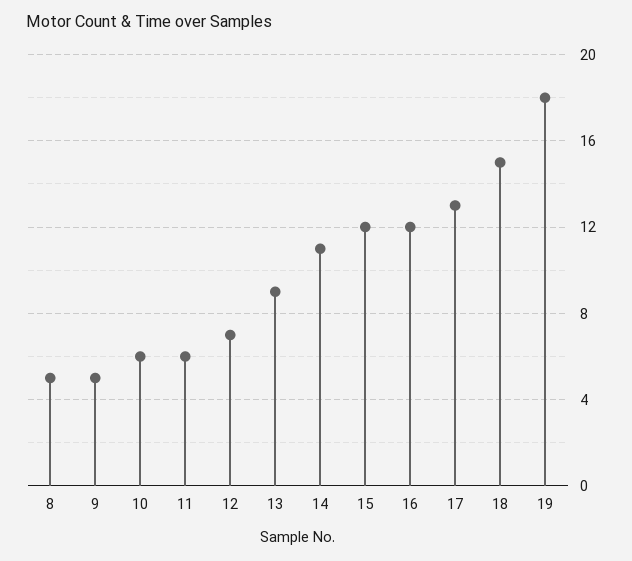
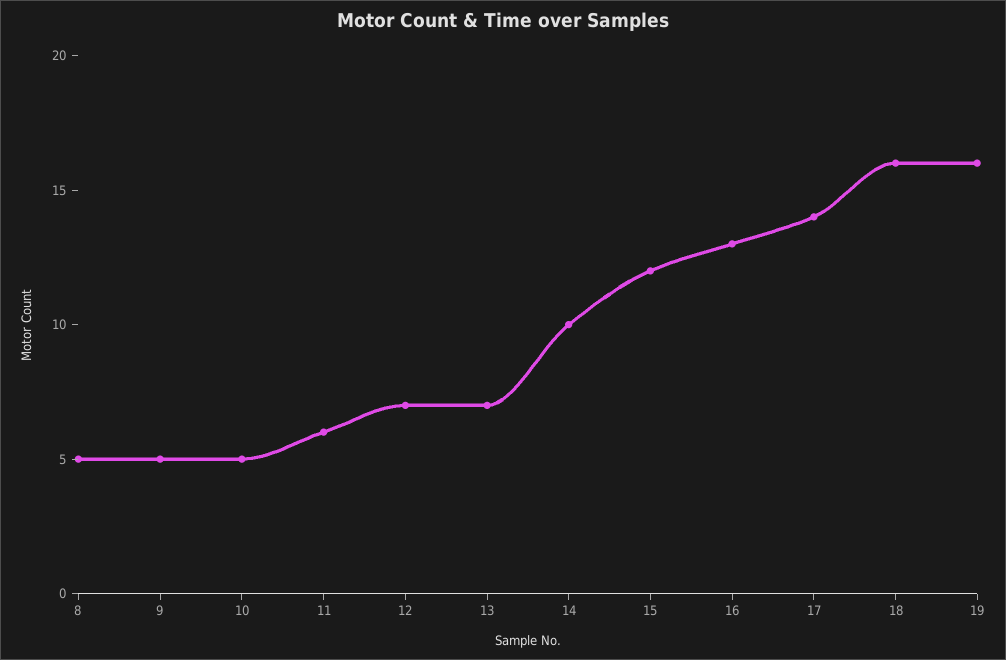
  {
    "8": 5,
    "9": 5,
-   "10": 6,
+   "10": 5,
    "11": 6,
    "12": 7,
-   "13": 9,
+   "13": 7,
-   "14": 11,
+   "14": 10,
    "15": 12,
-   "16": 12,
+   "16": 13,
-   "17": 13,
+   "17": 14,
-   "18": 15,
+   "18": 16,
-   "19": 18
+   "19": 16
  }

